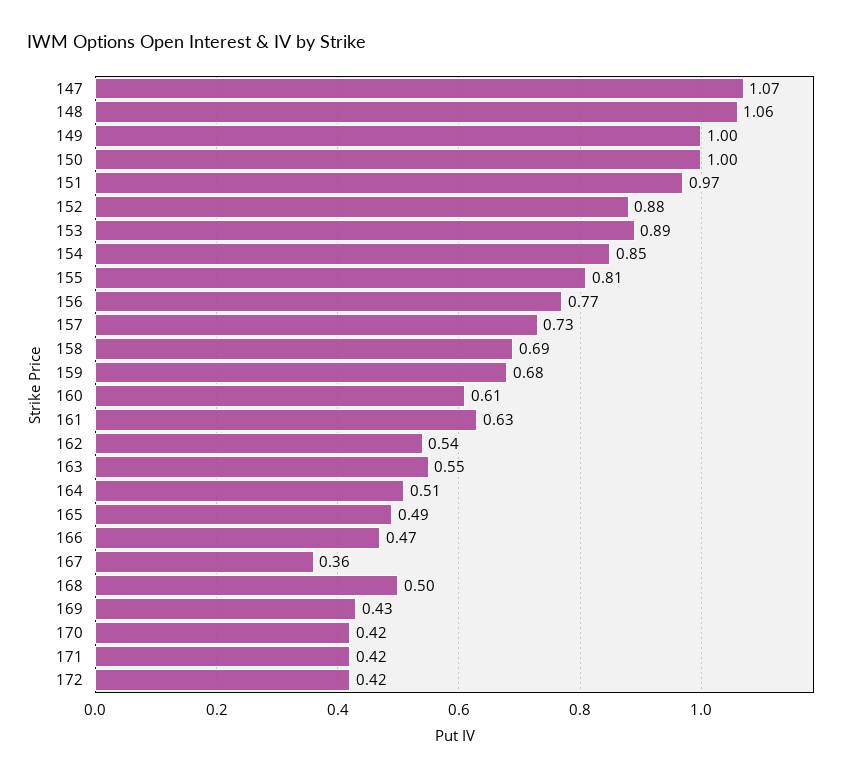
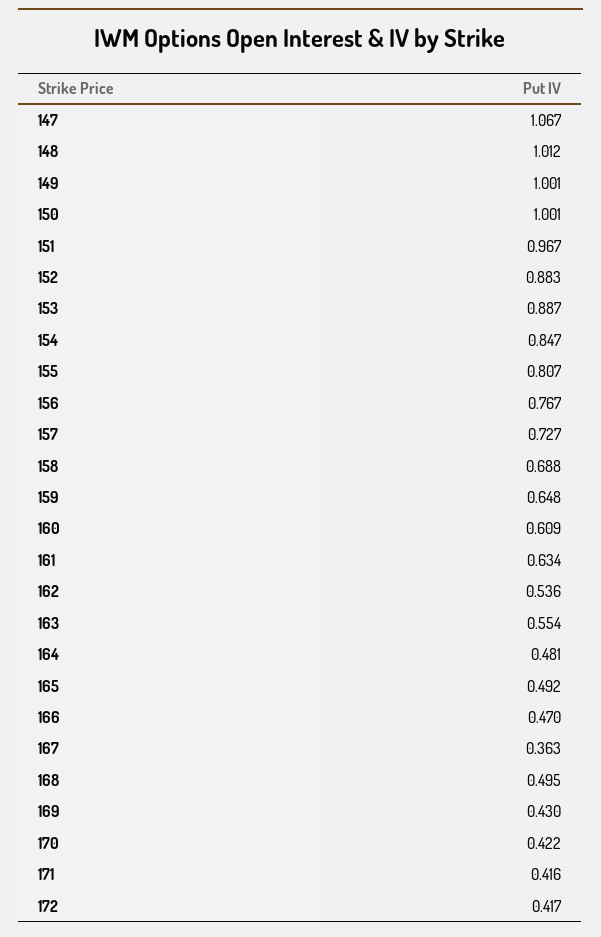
  {
    "147": 1.067,
-   "148": 1.06,
+   "148": 1.012,
    "149": 1.001,
    "150": 1.001,
    "151": 0.967,
    "152": 0.883,
    "153": 0.887,
    "154": 0.847,
    "155": 0.807,
    "156": 0.767,
    "157": 0.727,
    "158": 0.688,
-   "159": 0.68,
+   "159": 0.648,
    "160": 0.609,
    "161": 0.634,
    "162": 0.536,
    "163": 0.554,
-   "164": 0.51,
+   "164": 0.481,
    "165": 0.492,
    "166": 0.47,
    "167": 0.363,
    "168": 0.495,
    "169": 0.43,
    "170": 0.422,
    "171": 0.416,
    "172": 0.417
  }

